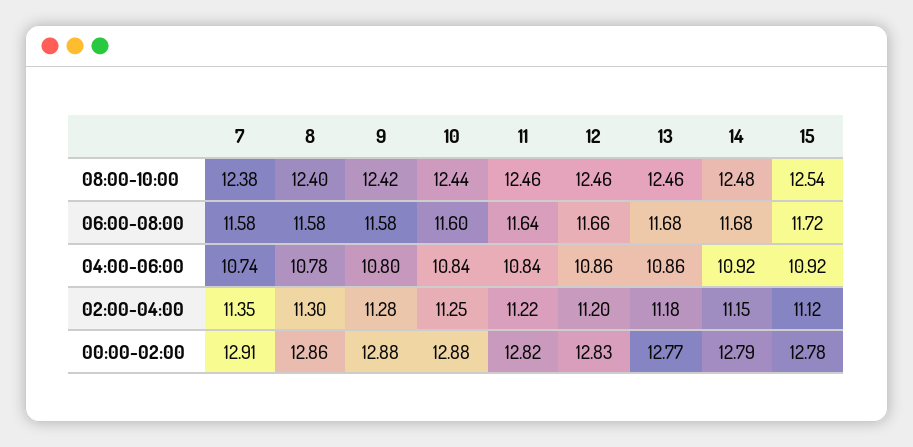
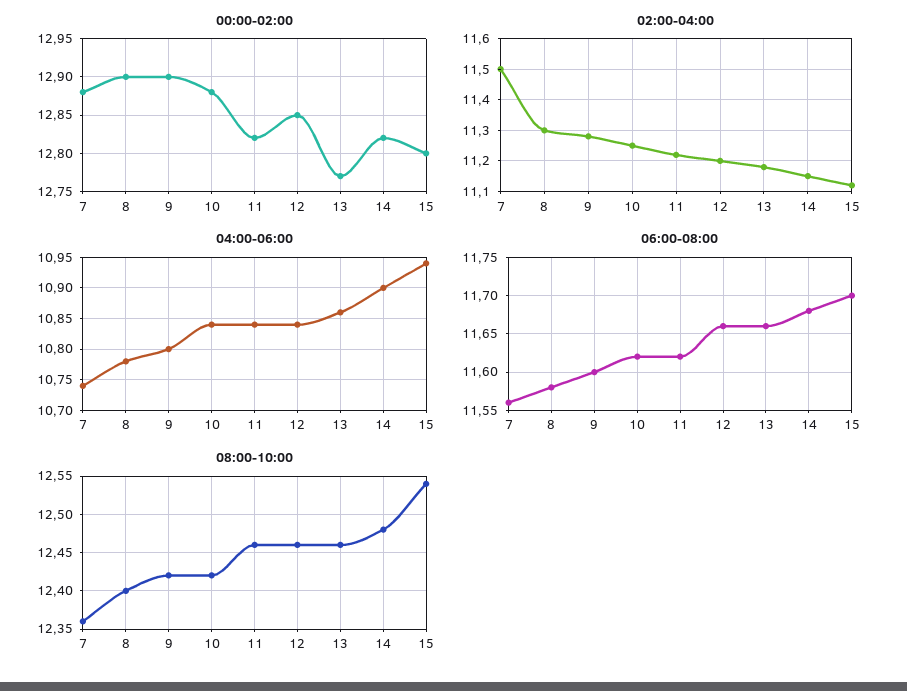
  {
    "08:00-10:00": {
-     "7": 12.38,
+     "7": 12.36,
      "8": 12.4,
      "9": 12.42,
-     "10": 12.44,
+     "10": 12.42,
      "11": 12.46,
      "12": 12.46,
      "13": 12.46,
      "14": 12.48,
      "15": 12.54
    },
    "06:00-08:00": {
-     "7": 11.58,
+     "7": 11.56,
      "8": 11.58,
-     "9": 11.58,
+     "9": 11.6,
-     "10": 11.6,
+     "10": 11.62,
-     "11": 11.64,
+     "11": 11.62,
      "12": 11.66,
-     "13": 11.68,
+     "13": 11.66,
      "14": 11.68,
-     "15": 11.72
+     "15": 11.7
    },
    "04:00-06:00": {
      "7": 10.74,
      "8": 10.78,
      "9": 10.8,
      "10": 10.84,
      "11": 10.84,
-     "12": 10.86,
+     "12": 10.84,
      "13": 10.86,
-     "14": 10.92,
+     "14": 10.9,
-     "15": 10.92
+     "15": 10.94
    },
    "02:00-04:00": {
-     "7": 11.35,
+     "7": 11.5,
      "8": 11.3,
      "9": 11.28,
      "10": 11.25,
      "11": 11.22,
      "12": 11.2,
      "13": 11.18,
      "14": 11.15,
      "15": 11.12
    },
    "00:00-02:00": {
-     "7": 12.91,
+     "7": 12.88,
-     "8": 12.86,
+     "8": 12.9,
-     "9": 12.88,
+     "9": 12.9,
      "10": 12.88,
      "11": 12.82,
-     "12": 12.83,
+     "12": 12.85,
      "13": 12.77,
-     "14": 12.79,
+     "14": 12.82,
-     "15": 12.78
+     "15": 12.8
    }
  }

